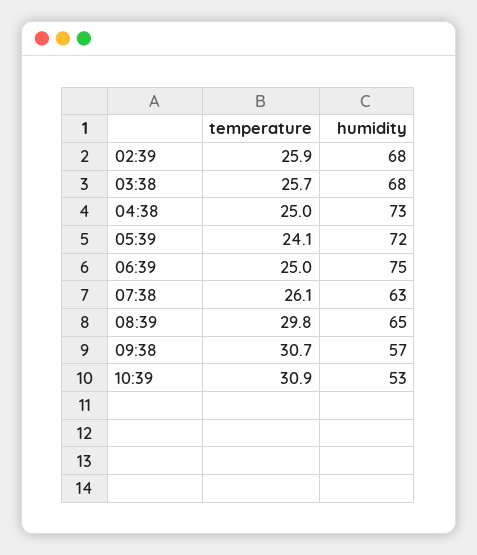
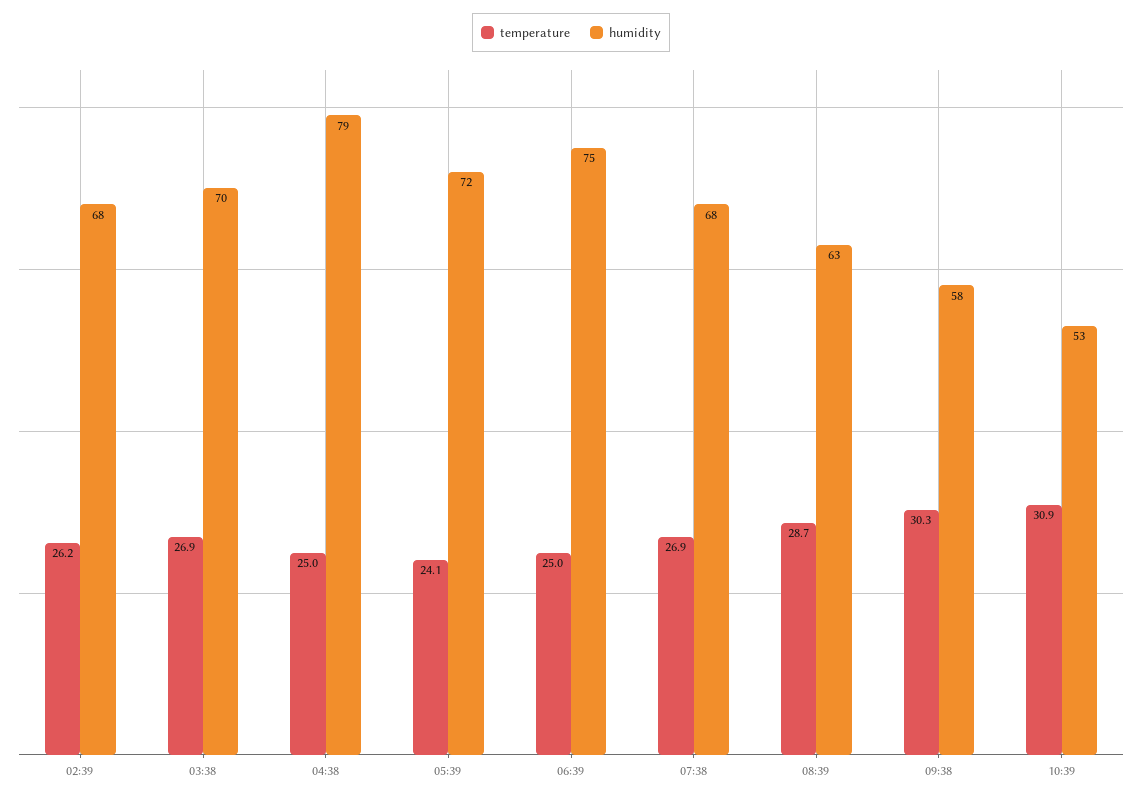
  {
    "temperature": {
-     "02:39": 25.9,
+     "02:39": 26.2,
-     "03:38": 25.7,
+     "03:38": 26.9,
      "04:38": 25,
      "05:39": 24.1,
      "06:39": 25,
-     "07:38": 26.1,
+     "07:38": 26.9,
-     "08:39": 29.8,
+     "08:39": 28.7,
-     "09:38": 30.7,
+     "09:38": 30.3,
      "10:39": 30.9
    },
    "humidity": {
      "02:39": 68,
-     "03:38": 68,
+     "03:38": 70,
-     "04:38": 73,
+     "04:38": 79,
      "05:39": 72,
      "06:39": 75,
-     "07:38": 63,
+     "07:38": 68,
-     "08:39": 65,
+     "08:39": 63,
-     "09:38": 57,
+     "09:38": 58,
      "10:39": 53
    }
  }

